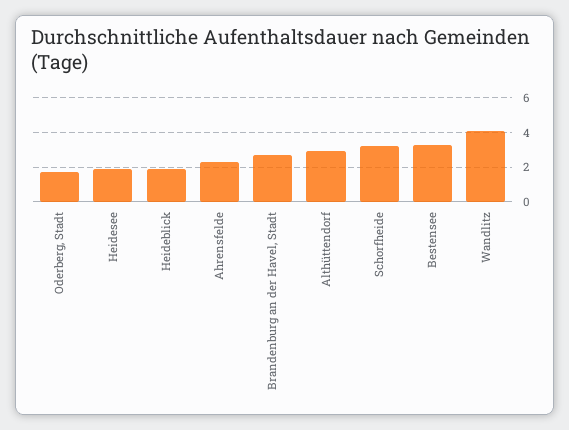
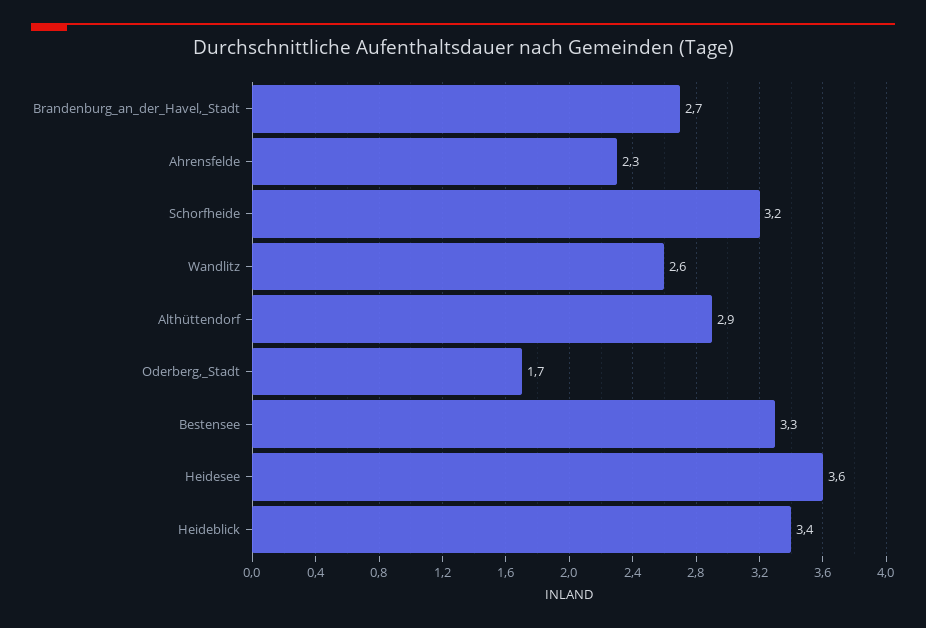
  {
    "Oderberg, Stadt": 1.7,
-   "Heidesee": 2,
+   "Heidesee": 3.6,
-   "Heideblick": 2,
+   "Heideblick": 3.4,
    "Ahrensfelde": 2.3,
    "Brandenburg an der Havel, Stadt": 2.7,
    "Althüttendorf": 2.9,
    "Schorfheide": 3.2,
    "Bestensee": 3.3,
-   "Wandlitz": 4
+   "Wandlitz": 2.6
  }

